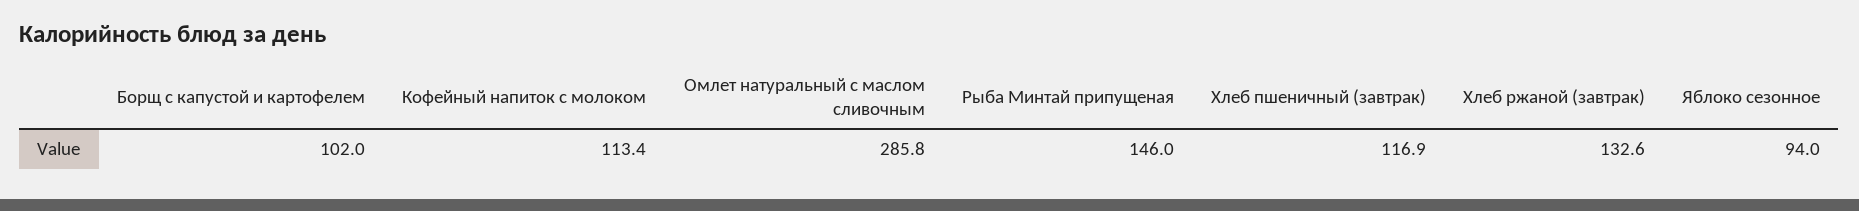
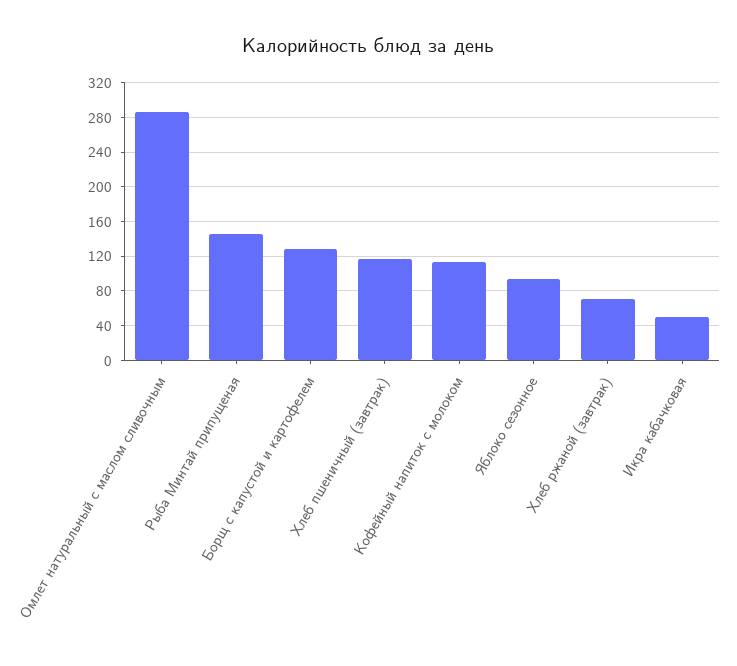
  {
-   "Борщ с капустой и картофелем": 102,
+   "Борщ с капустой и картофелем": 130,
    "Кофейный напиток с молоком": 113.4,
    "Омлет натуральный с маслом сливочным": 285.8,
    "Рыба Минтай припущеная": 146,
    "Хлеб пшеничный (завтрак)": 116.9,
-   "Хлеб ржаной (завтрак)": 132.6,
+   "Хлеб ржаной (завтрак)": 70,
-   "Яблоко сезонное": 94
+   "Яблоко сезонное": 94,
+   "Икра кабачковая": 50
  }

